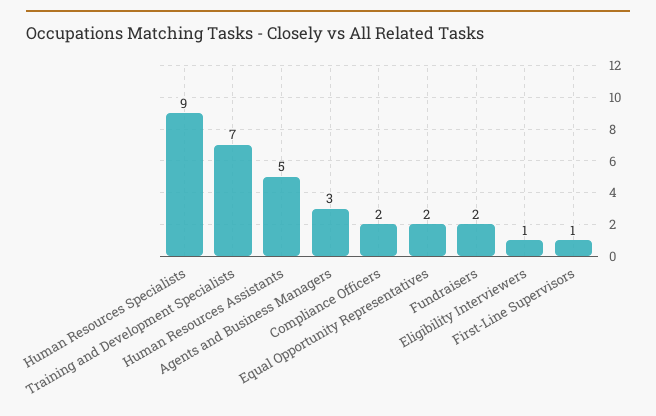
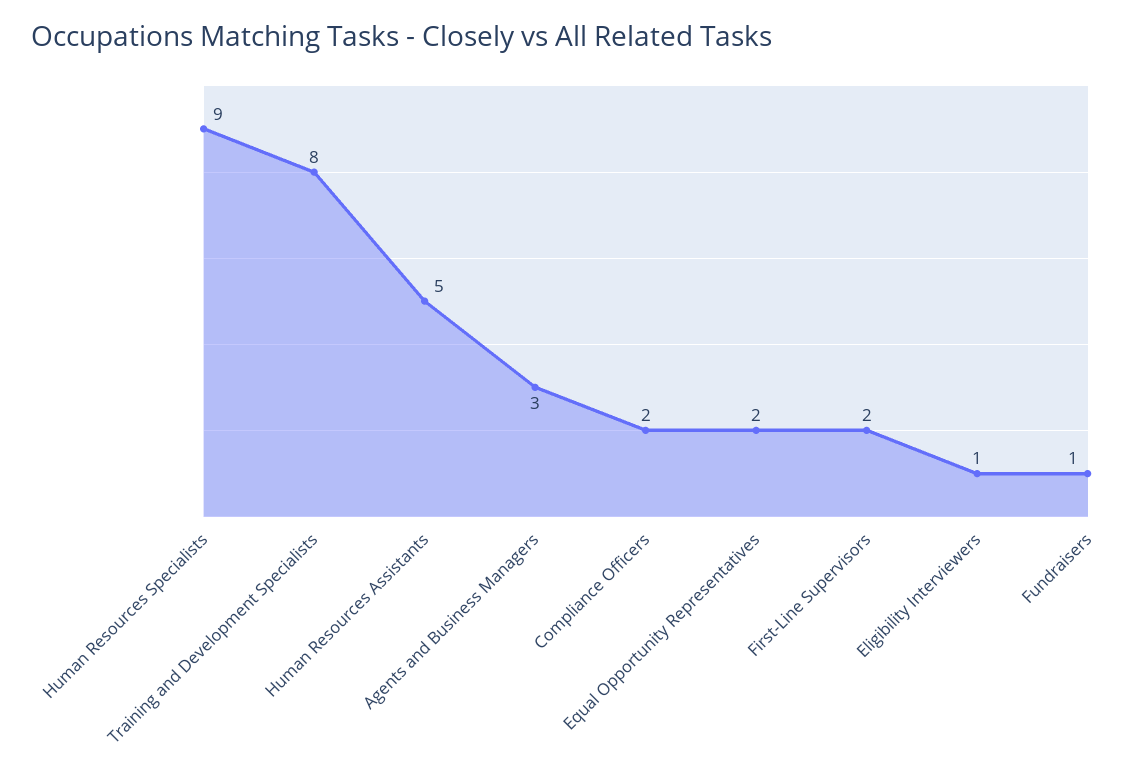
  {
    "Human Resources Specialists": 9,
-   "Training and Development Specialists": 7,
+   "Training and Development Specialists": 8,
    "Human Resources Assistants": 5,
    "Agents and Business Managers": 3,
    "Compliance Officers": 2,
    "Equal Opportunity Representatives": 2,
-   "Fundraisers": 2,
+   "Fundraisers": 1,
    "Eligibility Interviewers": 1,
-   "First-Line Supervisors": 1
+   "First-Line Supervisors": 2
  }

